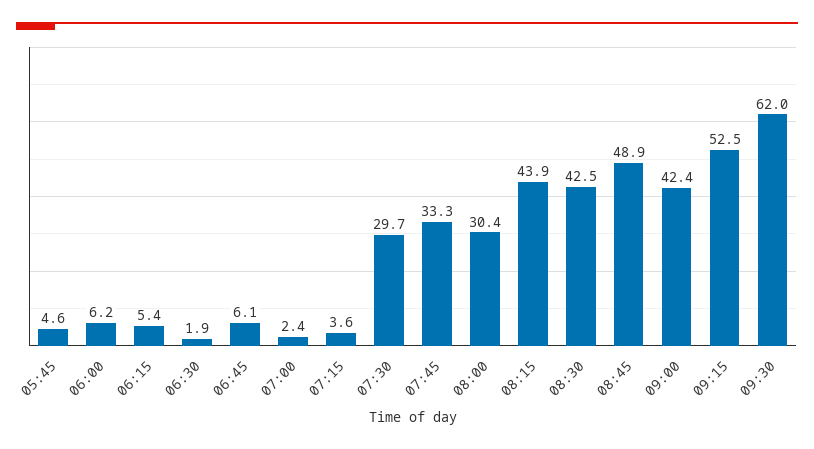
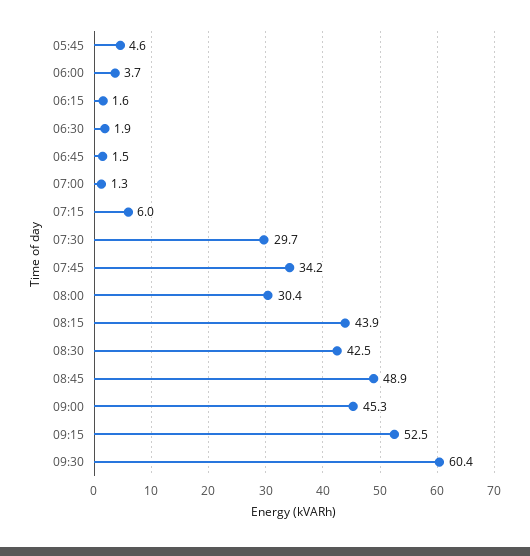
  {
    "05:45": 4.6,
-   "06:00": 6.2,
+   "06:00": 3.7,
-   "06:15": 5.4,
+   "06:15": 1.6,
    "06:30": 1.9,
-   "06:45": 6.1,
+   "06:45": 1.5,
-   "07:00": 2.4,
+   "07:00": 1.3,
-   "07:15": 3.6,
+   "07:15": 6,
    "07:30": 29.7,
-   "07:45": 33.3,
+   "07:45": 34.2,
    "08:00": 30.4,
    "08:15": 43.9,
    "08:30": 42.5,
    "08:45": 48.9,
-   "09:00": 42.4,
+   "09:00": 45.3,
    "09:15": 52.5,
-   "09:30": 62
+   "09:30": 60.4
  }

